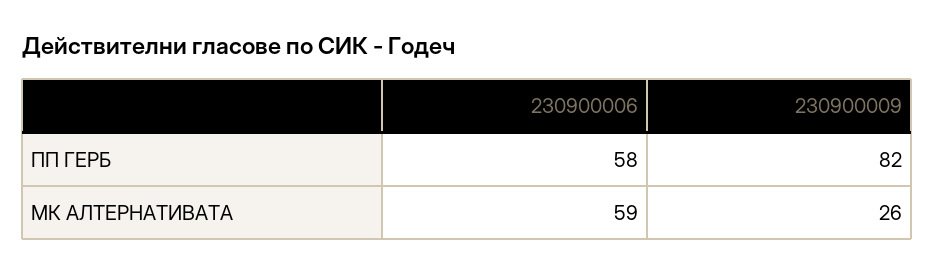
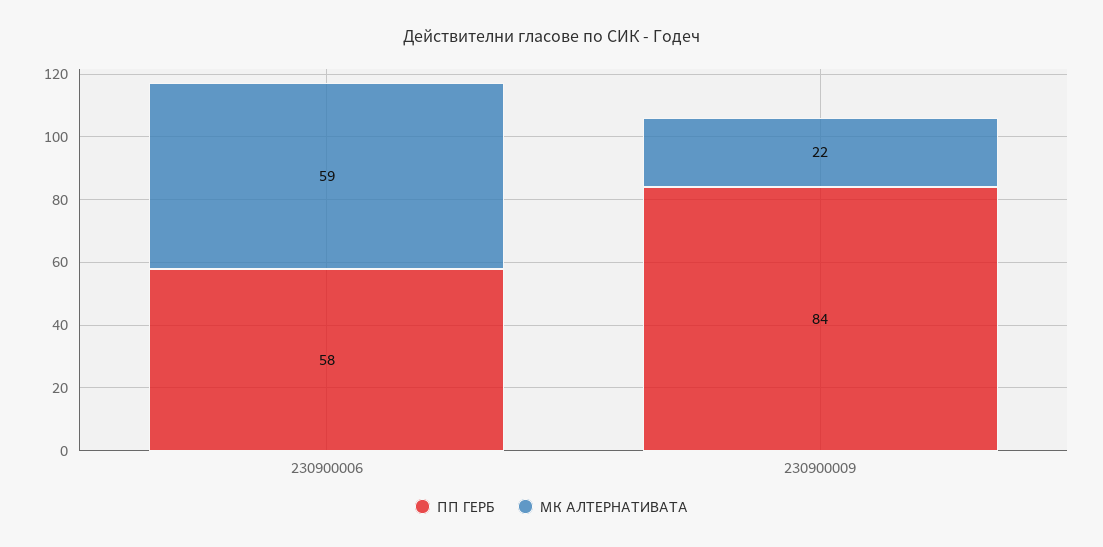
  {
    "ПП ГЕРБ": {
      "230900006": 58,
-     "230900009": 82
+     "230900009": 84
    },
    "МК АЛТЕРНАТИВАТА": {
      "230900006": 59,
-     "230900009": 26
+     "230900009": 22
    }
  }

